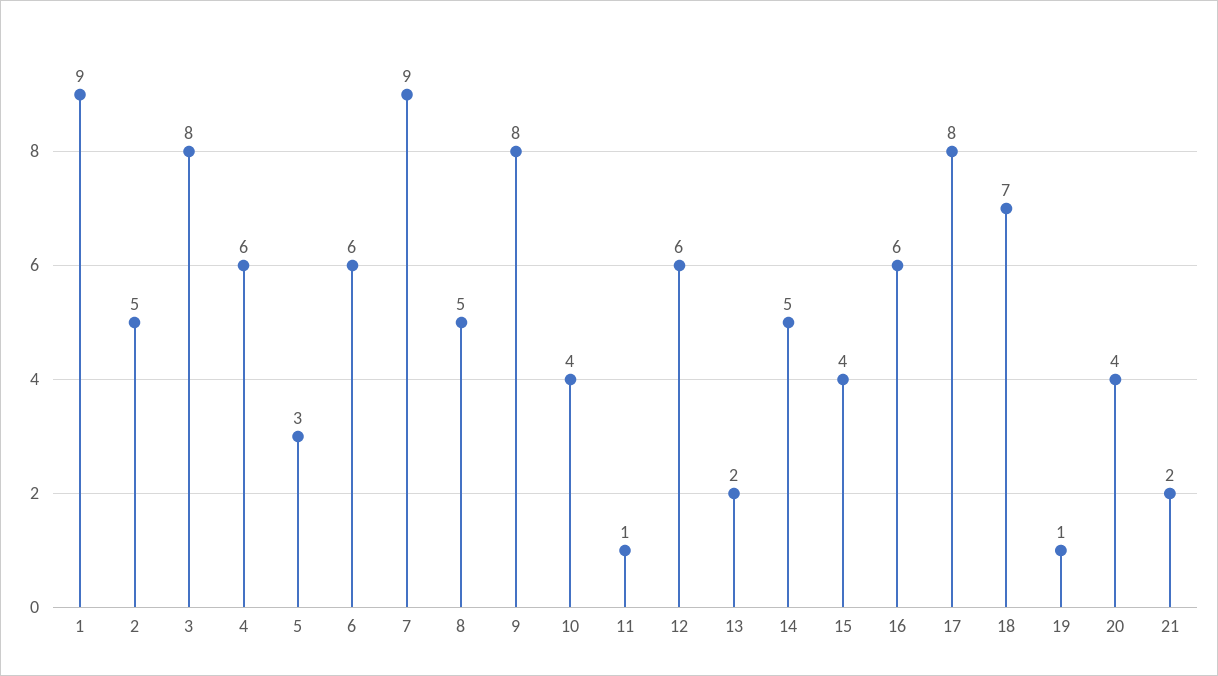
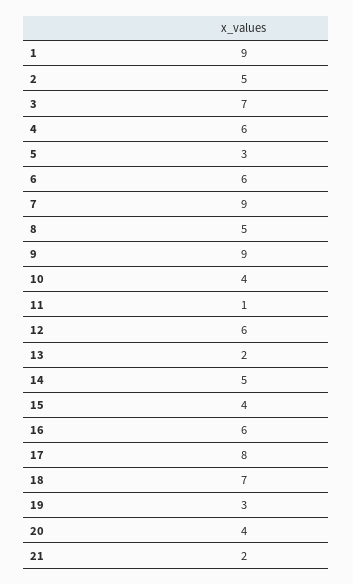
  {
    "1": 9,
    "2": 5,
-   "3": 8,
+   "3": 7,
    "4": 6,
    "5": 3,
    "6": 6,
    "7": 9,
    "8": 5,
-   "9": 8,
+   "9": 9,
    "10": 4,
    "11": 1,
    "12": 6,
    "13": 2,
    "14": 5,
    "15": 4,
    "16": 6,
    "17": 8,
    "18": 7,
-   "19": 1,
+   "19": 3,
    "20": 4,
    "21": 2
  }

